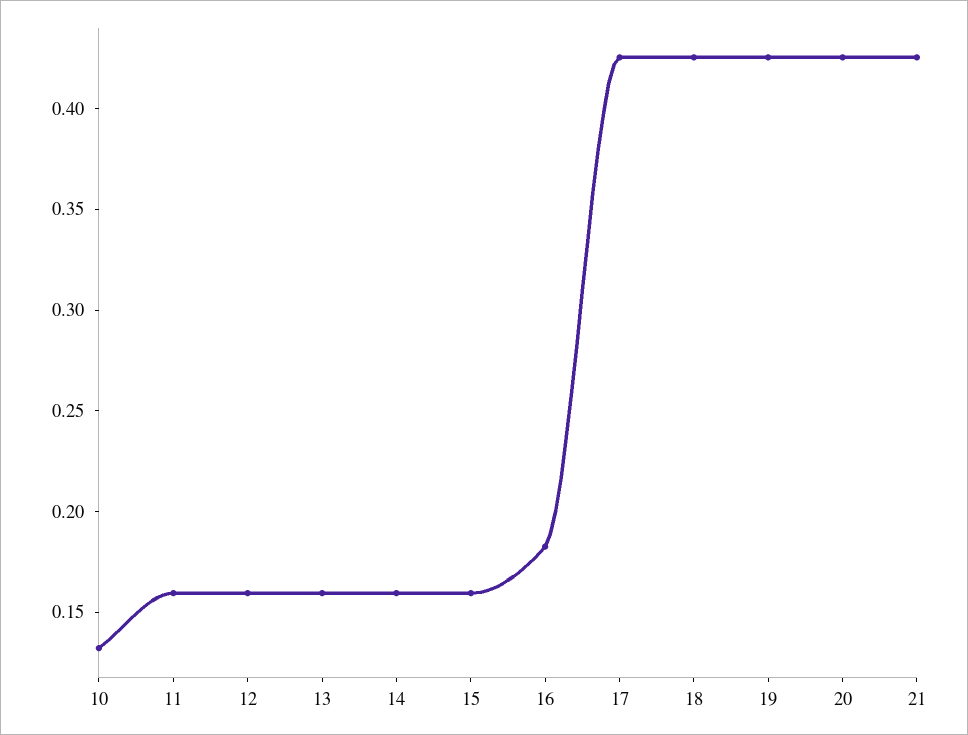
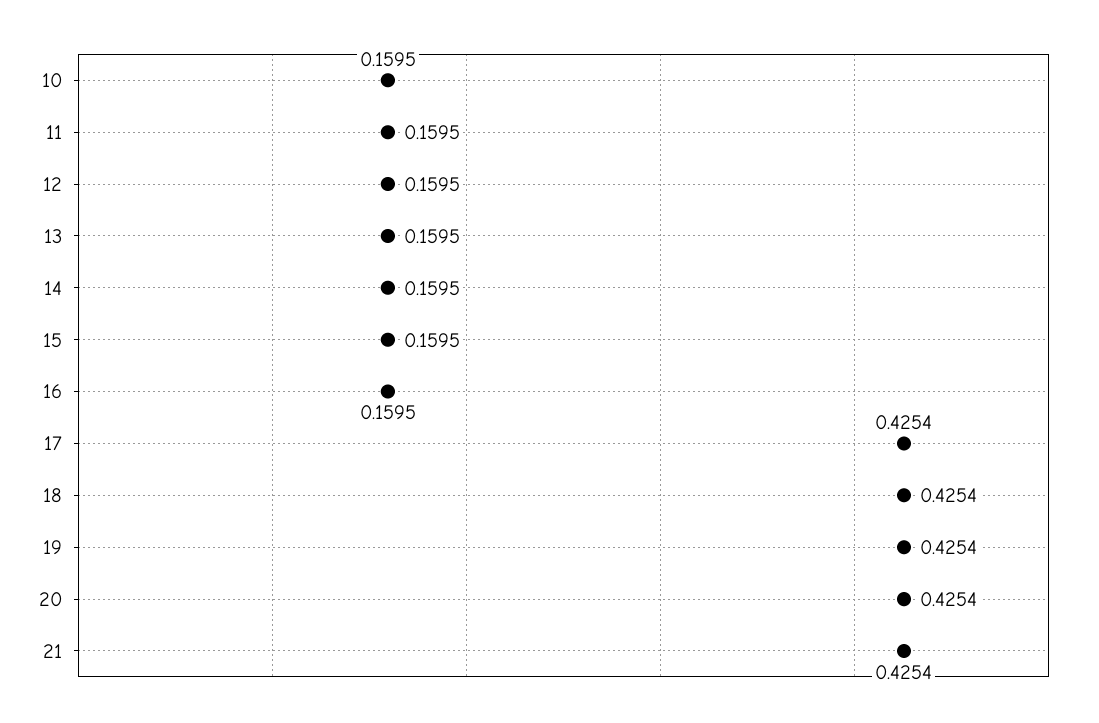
  {
-   "10": 0.13,
+   "10": 0.1595,
    "11": 0.1595,
    "12": 0.1595,
    "13": 0.1595,
    "14": 0.1595,
    "15": 0.1595,
-   "16": 0.18,
+   "16": 0.1595,
    "17": 0.4254,
    "18": 0.4254,
    "19": 0.4254,
    "20": 0.4254,
    "21": 0.4254
  }

